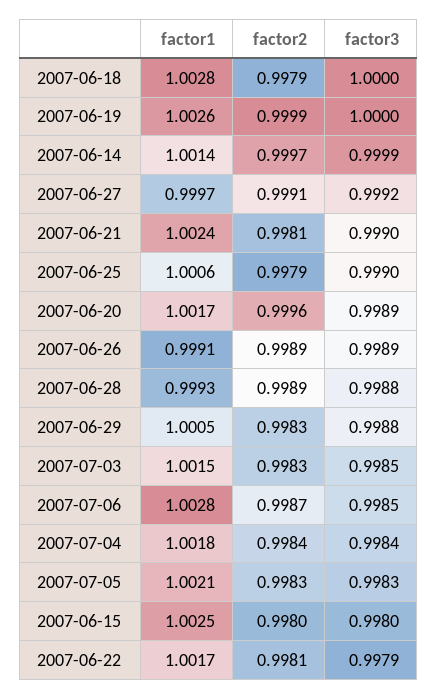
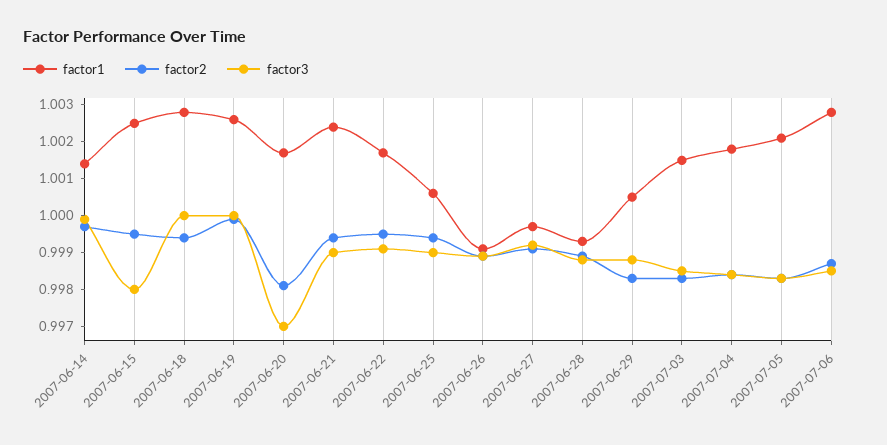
  {
    "factor1": {
      "2007-06-18": 1.0028,
      "2007-06-19": 1.0026,
      "2007-06-14": 1.0014,
      "2007-06-27": 0.9997,
      "2007-06-21": 1.0024,
      "2007-06-25": 1.0006,
      "2007-06-20": 1.0017,
      "2007-06-26": 0.9991,
      "2007-06-28": 0.9993,
      "2007-06-29": 1.0005,
      "2007-07-03": 1.0015,
      "2007-07-06": 1.0028,
      "2007-07-04": 1.0018,
      "2007-07-05": 1.0021,
      "2007-06-15": 1.0025,
      "2007-06-22": 1.0017
    },
    "factor2": {
-     "2007-06-18": 0.9979,
+     "2007-06-18": 0.9995,
      "2007-06-19": 0.9999,
      "2007-06-14": 0.9997,
      "2007-06-27": 0.9991,
-     "2007-06-21": 0.9981,
+     "2007-06-21": 0.9995,
-     "2007-06-25": 0.9979,
+     "2007-06-25": 0.9995,
-     "2007-06-20": 0.9996,
+     "2007-06-20": 0.998,
      "2007-06-26": 0.9989,
      "2007-06-28": 0.9989,
      "2007-06-29": 0.9983,
      "2007-07-03": 0.9983,
      "2007-07-06": 0.9987,
      "2007-07-04": 0.9984,
      "2007-07-05": 0.9983,
-     "2007-06-15": 0.998,
+     "2007-06-15": 0.9995,
-     "2007-06-22": 0.9981
+     "2007-06-22": 0.9995
    },
    "factor3": {
      "2007-06-18": 1,
      "2007-06-19": 1,
      "2007-06-14": 0.9999,
      "2007-06-27": 0.9992,
      "2007-06-21": 0.999,
      "2007-06-25": 0.999,
-     "2007-06-20": 0.9989,
+     "2007-06-20": 0.997,
      "2007-06-26": 0.9989,
      "2007-06-28": 0.9988,
      "2007-06-29": 0.9988,
      "2007-07-03": 0.9985,
      "2007-07-06": 0.9985,
      "2007-07-04": 0.9984,
      "2007-07-05": 0.9983,
      "2007-06-15": 0.998,
-     "2007-06-22": 0.9979
+     "2007-06-22": 0.999
    }
  }

